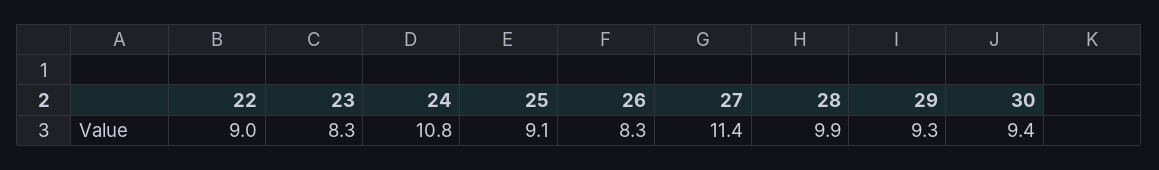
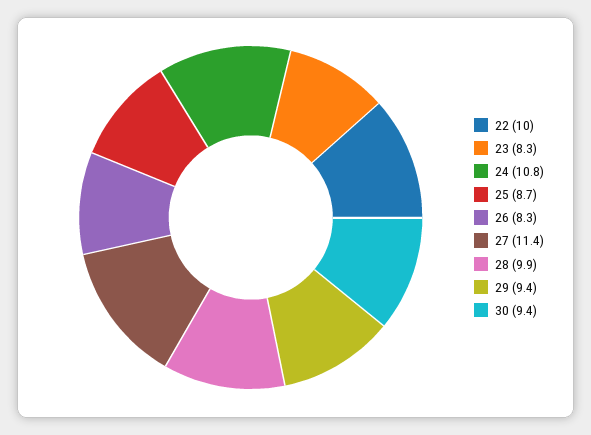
  {
-   "22": 9,
+   "22": 10,
    "23": 8.3,
    "24": 10.8,
-   "25": 9.1,
+   "25": 8.7,
    "26": 8.3,
    "27": 11.4,
    "28": 9.9,
-   "29": 9.3,
+   "29": 9.4,
    "30": 9.4
  }

